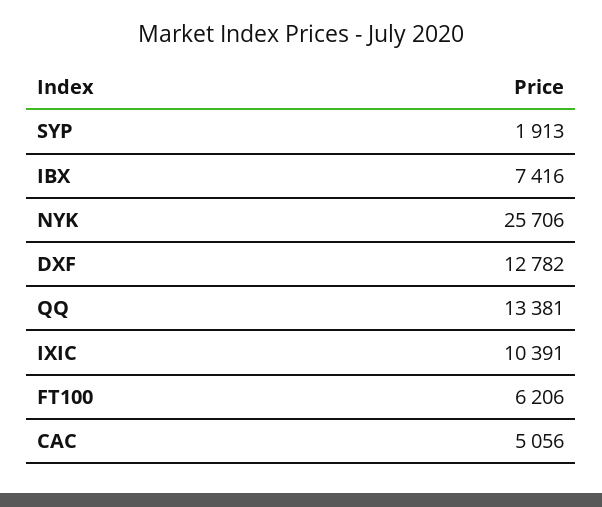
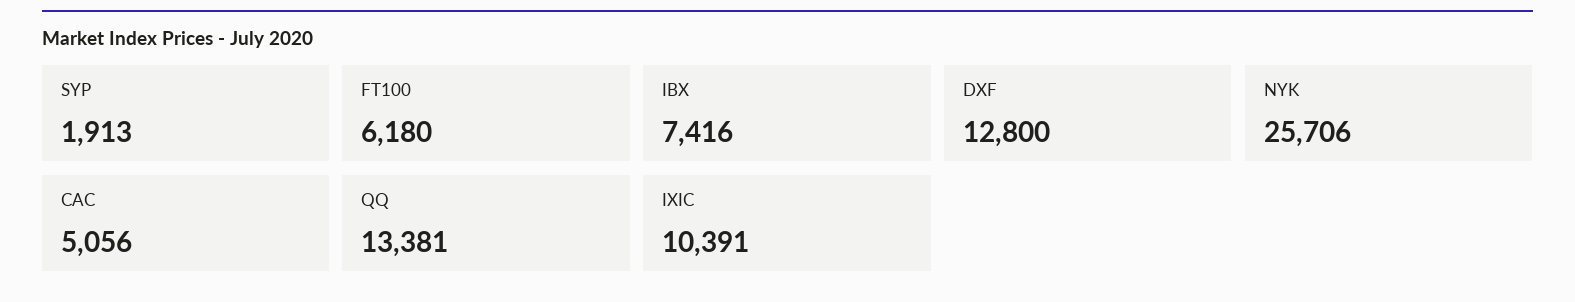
  {
    "SYP": 1913,
    "IBX": 7416,
    "NYK": 25706,
-   "DXF": 12782,
+   "DXF": 12800,
    "QQ": 13381,
    "IXIC": 10391,
-   "FT100": 6206,
+   "FT100": 6180,
    "CAC": 5056
  }

